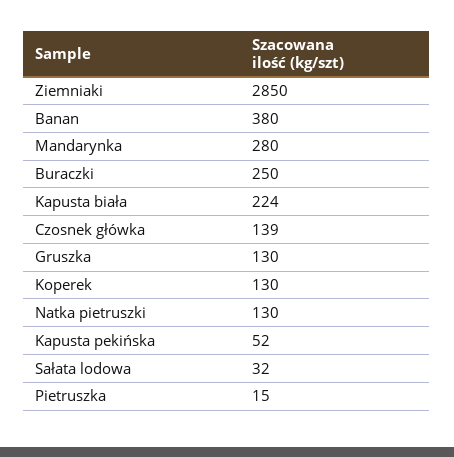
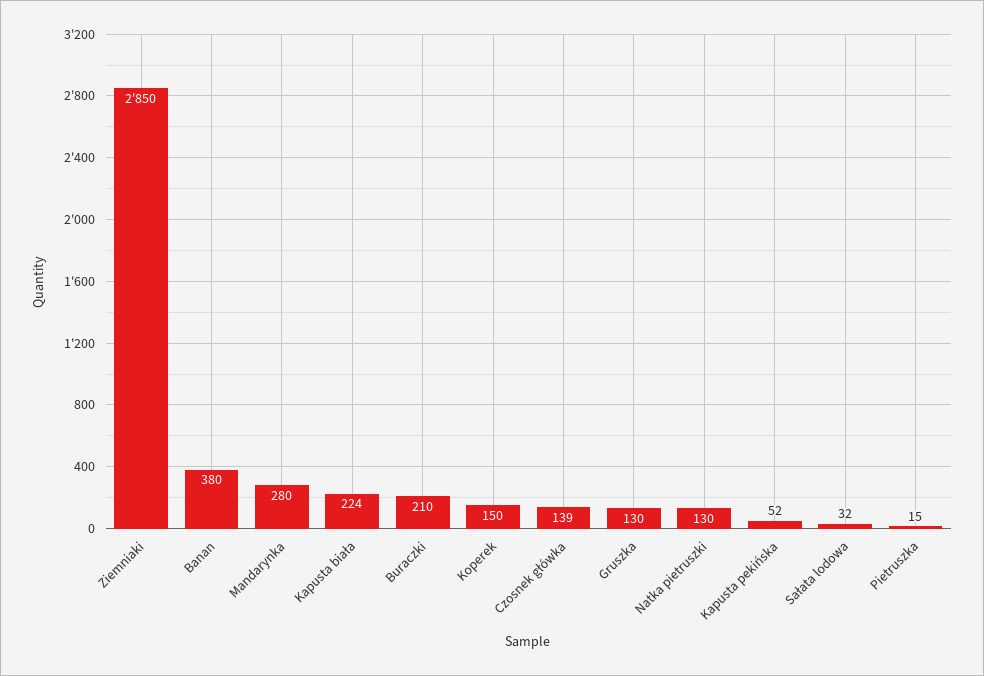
  {
    "Ziemniaki": 2850,
    "Banan": 380,
    "Mandarynka": 280,
-   "Buraczki": 250,
+   "Buraczki": 210,
    "Kapusta biała": 224,
    "Czosnek główka": 139,
    "Gruszka": 130,
-   "Koperek": 130,
+   "Koperek": 150,
    "Natka pietruszki": 130,
    "Kapusta pekińska": 52,
    "Sałata lodowa": 32,
    "Pietruszka": 15
  }

